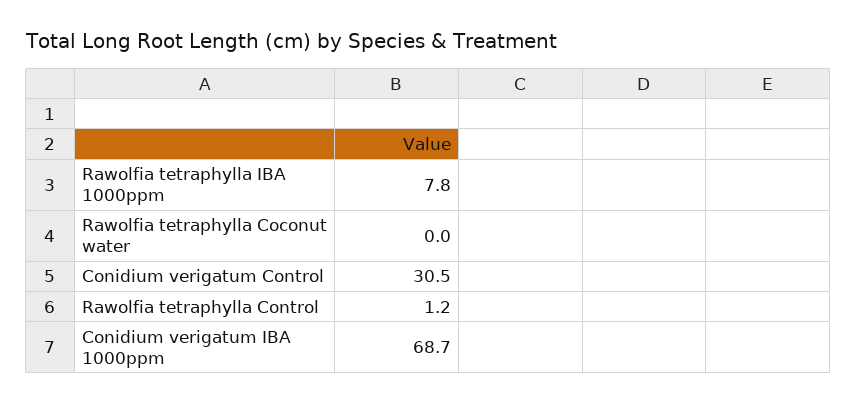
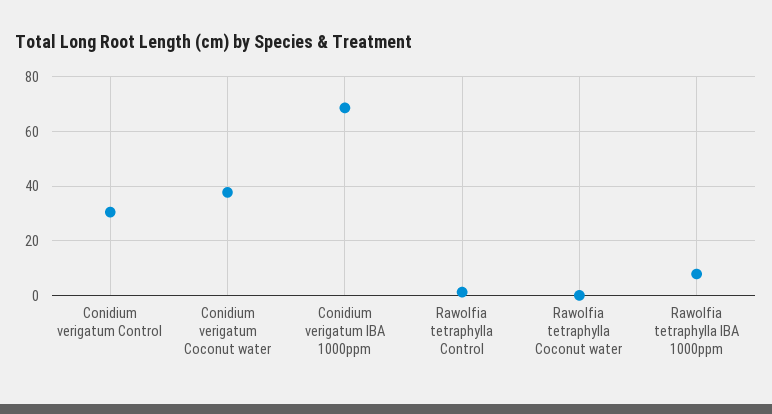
  {
    "Rawolfia tetraphylla IBA 1000ppm": 7.8,
    "Rawolfia tetraphylla Coconut water": 0,
    "Conidium verigatum Control": 30.5,
    "Rawolfia tetraphylla Control": 1.2,
-   "Conidium verigatum IBA 1000ppm": 68.7
+   "Conidium verigatum IBA 1000ppm": 68.7,
+   "Conidium verigatum Coconut water": 37.5
  }

